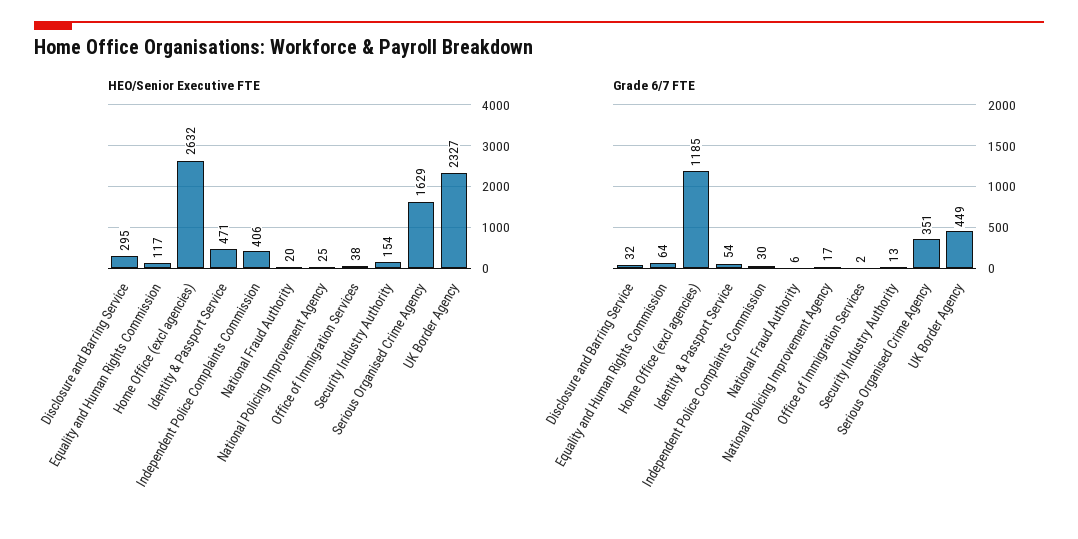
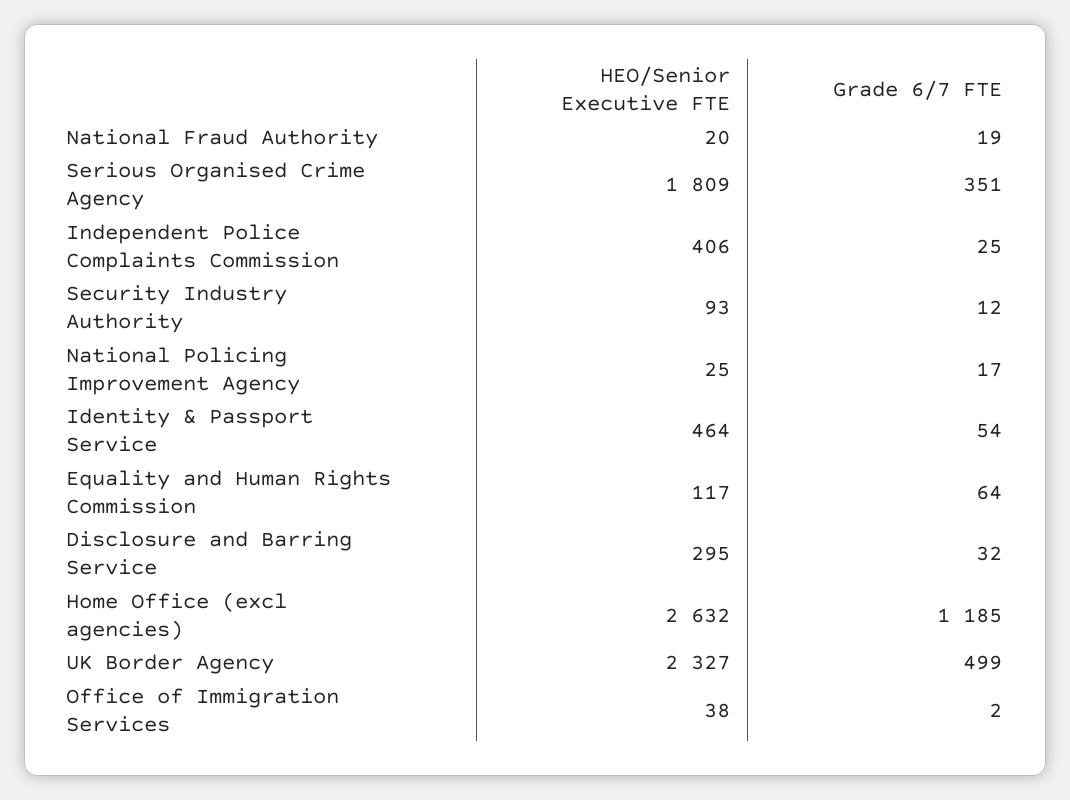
  {
    "HEO/Senior Executive FTE": {
      "Disclosure and Barring Service": 295,
      "Equality and Human Rights Commission": 117,
      "Home Office (excl agencies)": 2632,
-     "Identity & Passport Service": 471,
+     "Identity & Passport Service": 464,
      "Independent Police Complaints Commission": 406,
      "National Fraud Authority": 20,
      "National Policing Improvement Agency": 25,
      "Office of Immigration Services": 38,
-     "Security Industry Authority": 154,
+     "Security Industry Authority": 93,
-     "Serious Organised Crime Agency": 1629,
+     "Serious Organised Crime Agency": 1809,
      "UK Border Agency": 2327
    },
    "Grade 6/7 FTE": {
      "Disclosure and Barring Service": 32,
      "Equality and Human Rights Commission": 64,
      "Home Office (excl agencies)": 1185,
      "Identity & Passport Service": 54,
-     "Independent Police Complaints Commission": 30,
+     "Independent Police Complaints Commission": 25,
-     "National Fraud Authority": 6,
+     "National Fraud Authority": 19,
      "National Policing Improvement Agency": 17,
      "Office of Immigration Services": 2,
-     "Security Industry Authority": 13,
+     "Security Industry Authority": 12,
      "Serious Organised Crime Agency": 351,
-     "UK Border Agency": 449
+     "UK Border Agency": 499
    }
  }

